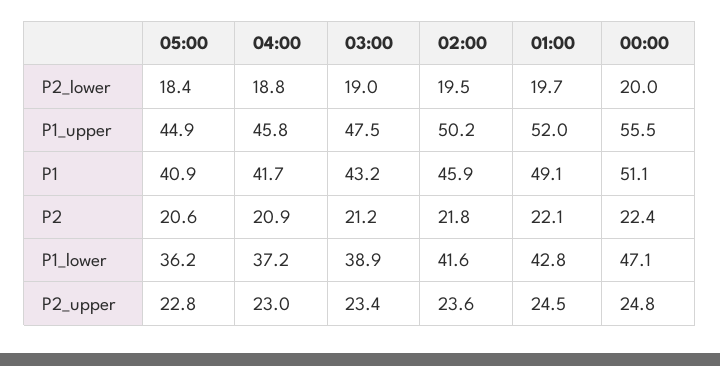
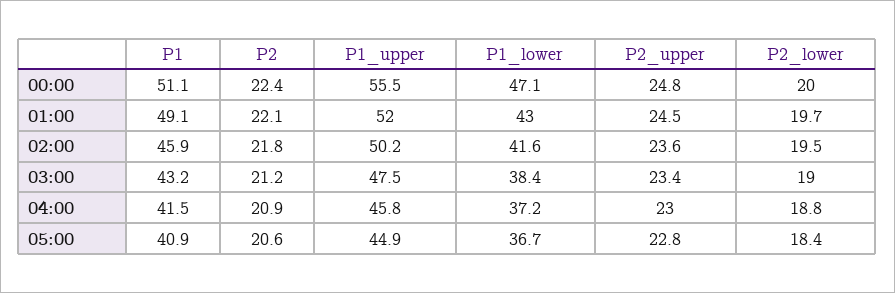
  {
    "05:00": {
      "P2_lower": 18.4,
      "P1_upper": 44.9,
      "P1": 40.9,
      "P2": 20.6,
-     "P1_lower": 36.2,
+     "P1_lower": 36.7,
      "P2_upper": 22.8
    },
    "04:00": {
      "P2_lower": 18.8,
      "P1_upper": 45.8,
-     "P1": 41.7,
+     "P1": 41.5,
      "P2": 20.9,
      "P1_lower": 37.2,
      "P2_upper": 23
    },
    "03:00": {
      "P2_lower": 19,
      "P1_upper": 47.5,
      "P1": 43.2,
      "P2": 21.2,
-     "P1_lower": 38.9,
+     "P1_lower": 38.4,
      "P2_upper": 23.4
    },
    "02:00": {
      "P2_lower": 19.5,
      "P1_upper": 50.2,
      "P1": 45.9,
      "P2": 21.8,
      "P1_lower": 41.6,
      "P2_upper": 23.6
    },
    "01:00": {
      "P2_lower": 19.7,
      "P1_upper": 52,
      "P1": 49.1,
      "P2": 22.1,
-     "P1_lower": 42.8,
+     "P1_lower": 43,
      "P2_upper": 24.5
    },
    "00:00": {
      "P2_lower": 20,
      "P1_upper": 55.5,
      "P1": 51.1,
      "P2": 22.4,
      "P1_lower": 47.1,
      "P2_upper": 24.8
    }
  }

